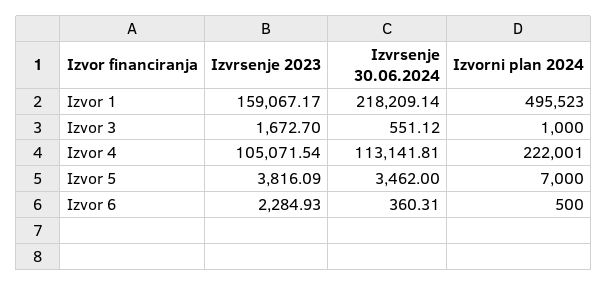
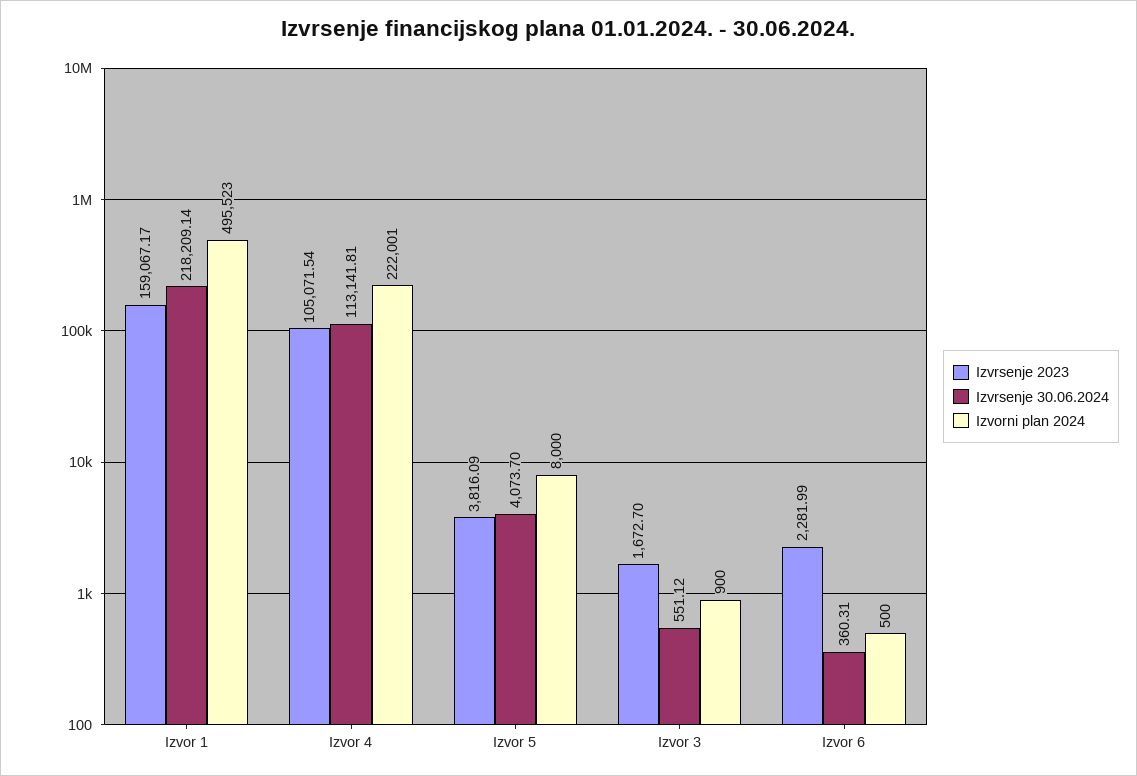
  {
    "Izvrsenje 2023": {
      "Izvor 1": 159067.17,
      "Izvor 3": 1672.7,
      "Izvor 4": 105071.54,
      "Izvor 5": 3816.09,
-     "Izvor 6": 2284.93
+     "Izvor 6": 2281.99
    },
    "Izvrsenje 30.06.2024": {
      "Izvor 1": 218209.14,
      "Izvor 3": 551.12,
      "Izvor 4": 113141.81,
-     "Izvor 5": 3462,
+     "Izvor 5": 4073.7,
      "Izvor 6": 360.31
    },
    "Izvorni plan 2024": {
      "Izvor 1": 495523,
-     "Izvor 3": 1000,
+     "Izvor 3": 900,
      "Izvor 4": 222001,
-     "Izvor 5": 7000,
+     "Izvor 5": 8000,
      "Izvor 6": 500
    }
  }

